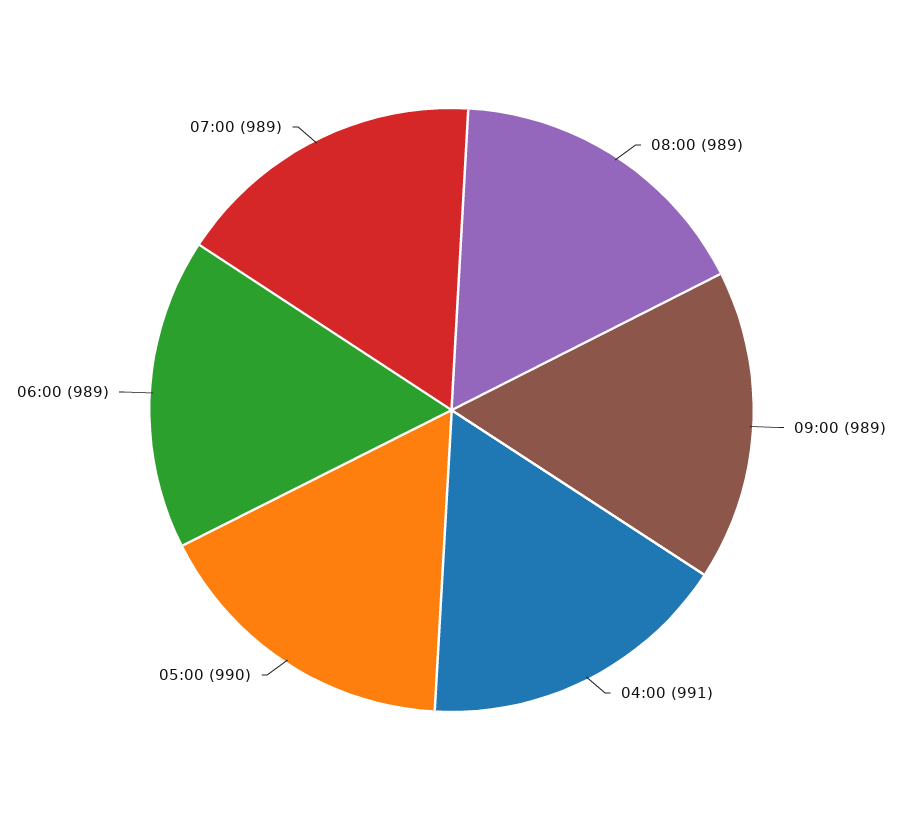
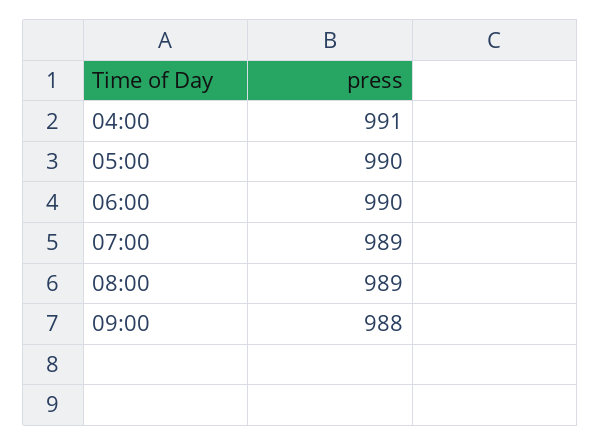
  {
    "08:00": 989,
-   "09:00": 989,
+   "09:00": 988,
    "04:00": 991,
    "05:00": 990,
-   "06:00": 989,
+   "06:00": 990,
    "07:00": 989
  }

